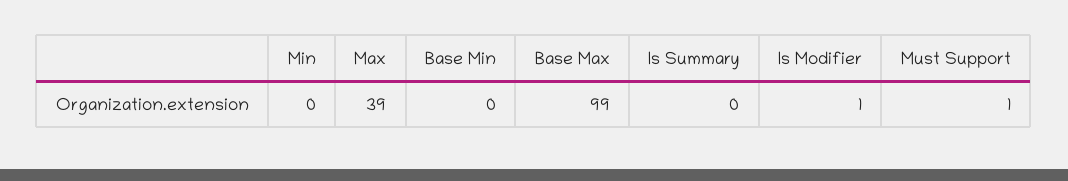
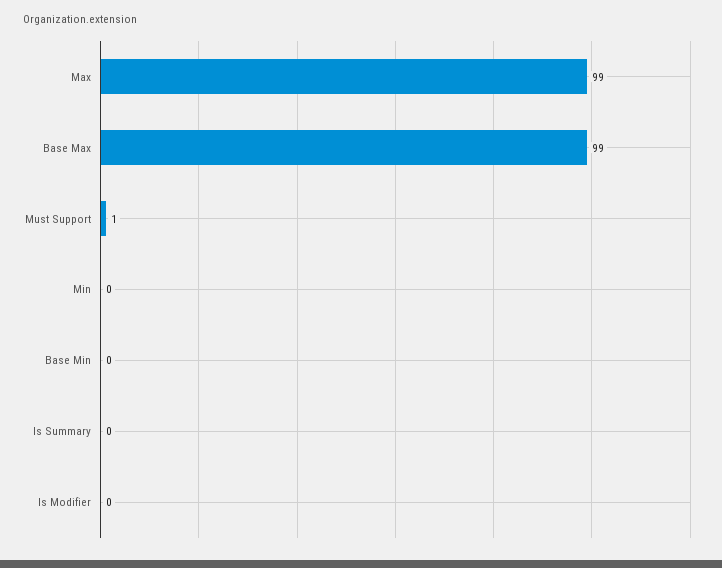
  {
    "Min": 0,
-   "Max": 39,
+   "Max": 99,
    "Base Min": 0,
    "Base Max": 99,
    "Is Summary": 0,
-   "Is Modifier": 1,
+   "Is Modifier": 0,
    "Must Support": 1
  }

